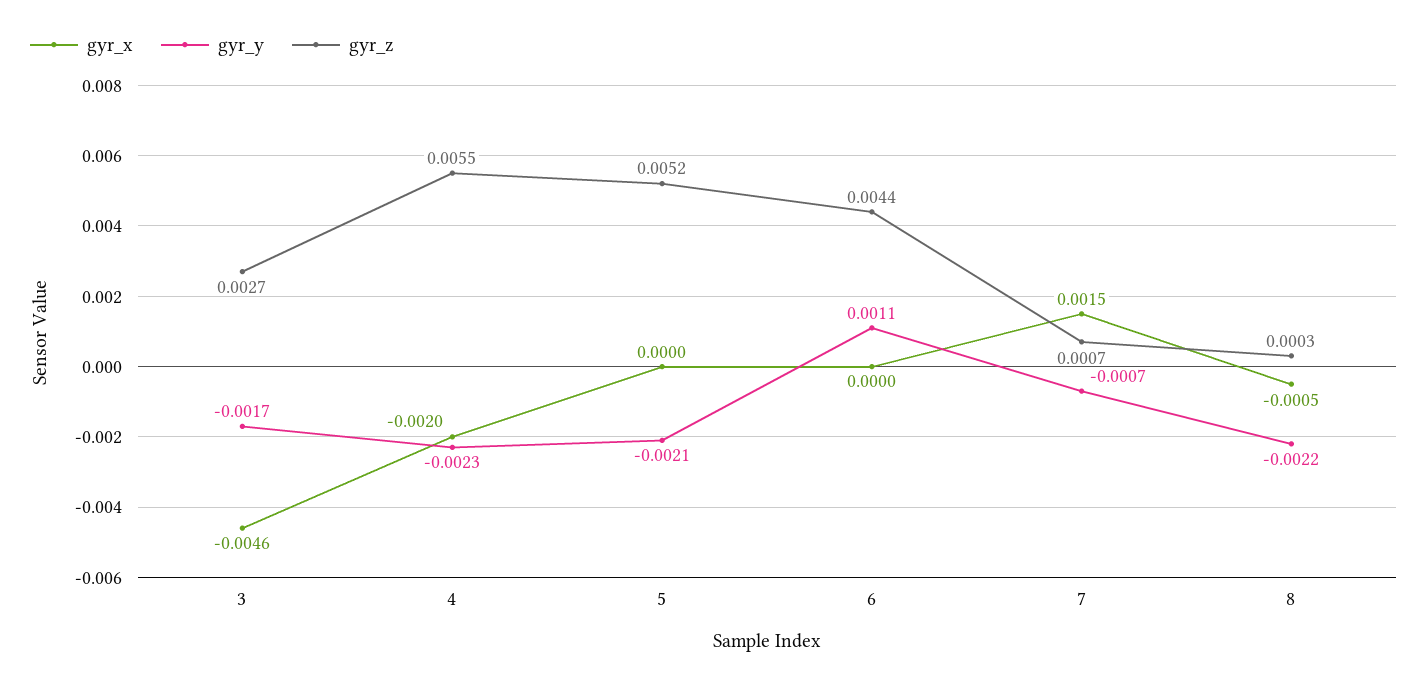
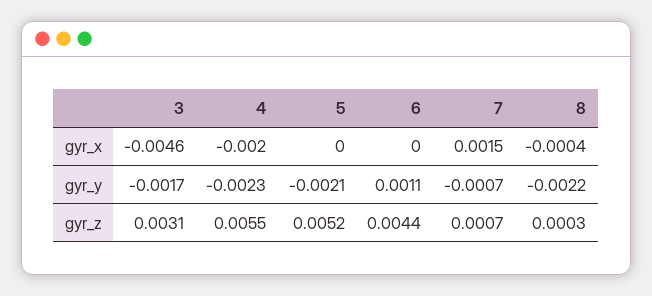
  {
    "gyr_x": {
      "3": -0.0046,
      "4": -0.002,
      "5": 0,
      "6": 0,
      "7": 0.0015,
-     "8": -0.0005
+     "8": -0.0004
    },
    "gyr_y": {
      "3": -0.0017,
      "4": -0.0023,
      "5": -0.0021,
      "6": 0.0011,
      "7": -0.0007,
      "8": -0.0022
    },
    "gyr_z": {
-     "3": 0.0027,
+     "3": 0.0031,
      "4": 0.0055,
      "5": 0.0052,
      "6": 0.0044,
      "7": 0.0007,
      "8": 0.0003
    }
  }

